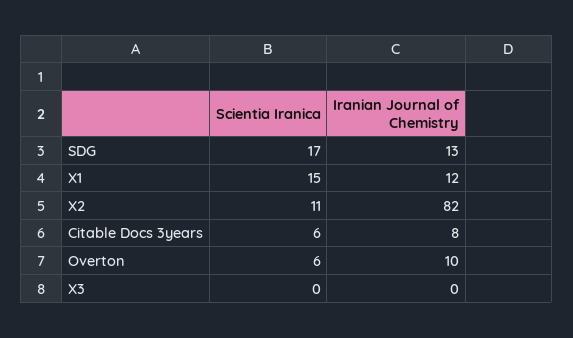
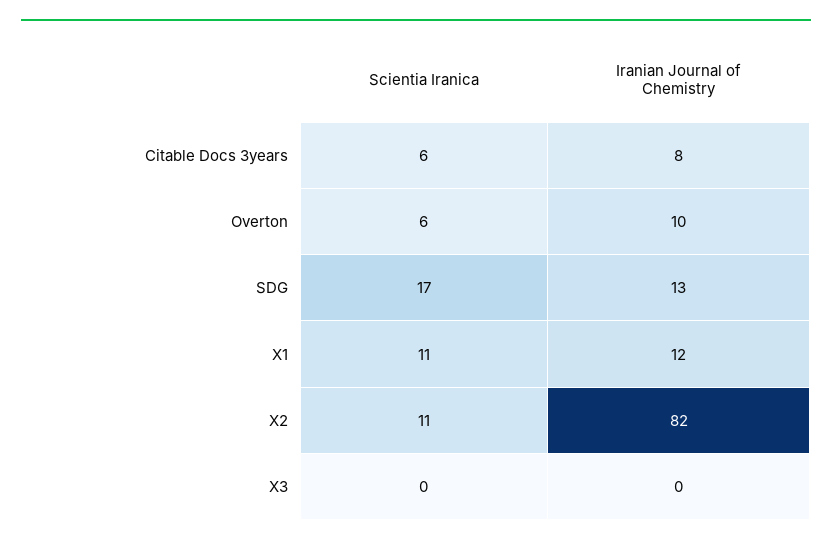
  {
    "Scientia Iranica": {
      "SDG": 17,
-     "X1": 15,
+     "X1": 11,
      "X2": 11,
      "Citable Docs 3years": 6,
      "Overton": 6,
      "X3": 0
    },
    "Iranian Journal of Chemistry": {
      "SDG": 13,
      "X1": 12,
      "X2": 82,
      "Citable Docs 3years": 8,
      "Overton": 10,
      "X3": 0
    }
  }

